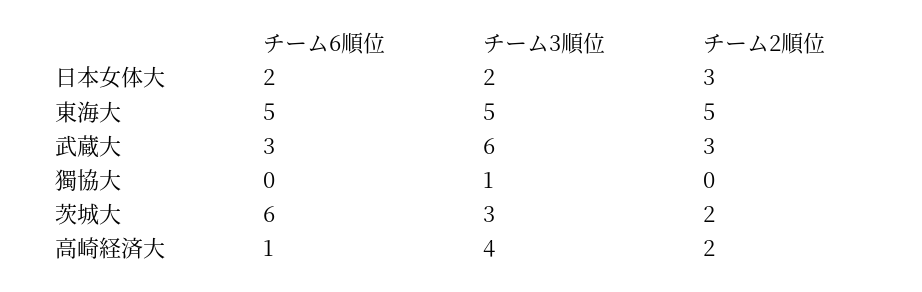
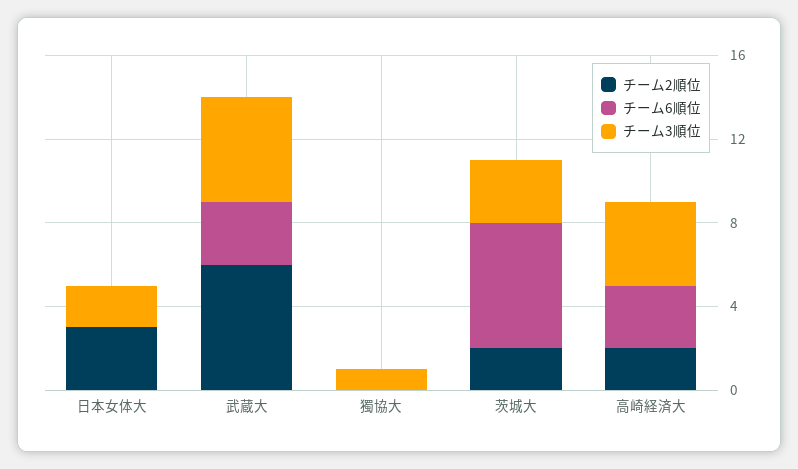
  {
    "チーム6順位": {
-     "日本女体大": 2,
+     "日本女体大": 0,
-     "東海大": 5,
      "武蔵大": 3,
      "獨協大": 0,
      "茨城大": 6,
-     "高崎経済大": 1
+     "高崎経済大": 3
    },
    "チーム3順位": {
      "日本女体大": 2,
-     "東海大": 5,
-     "武蔵大": 6,
+     "武蔵大": 5,
      "獨協大": 1,
      "茨城大": 3,
      "高崎経済大": 4
    },
    "チーム2順位": {
      "日本女体大": 3,
-     "東海大": 5,
-     "武蔵大": 3,
+     "武蔵大": 6,
      "獨協大": 0,
      "茨城大": 2,
      "高崎経済大": 2
    }
  }

